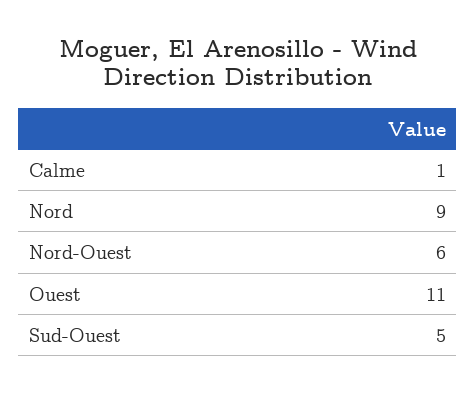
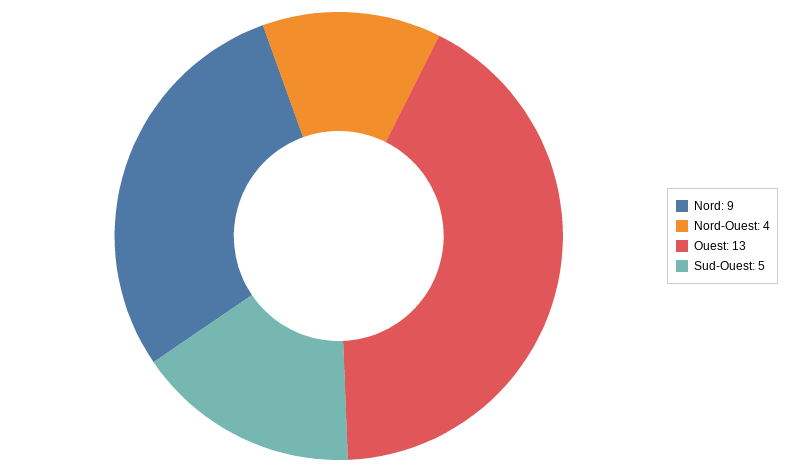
  {
-   "Calme": 1,
    "Nord": 9,
-   "Nord-Ouest": 6,
+   "Nord-Ouest": 4,
-   "Ouest": 11,
+   "Ouest": 13,
    "Sud-Ouest": 5
  }

